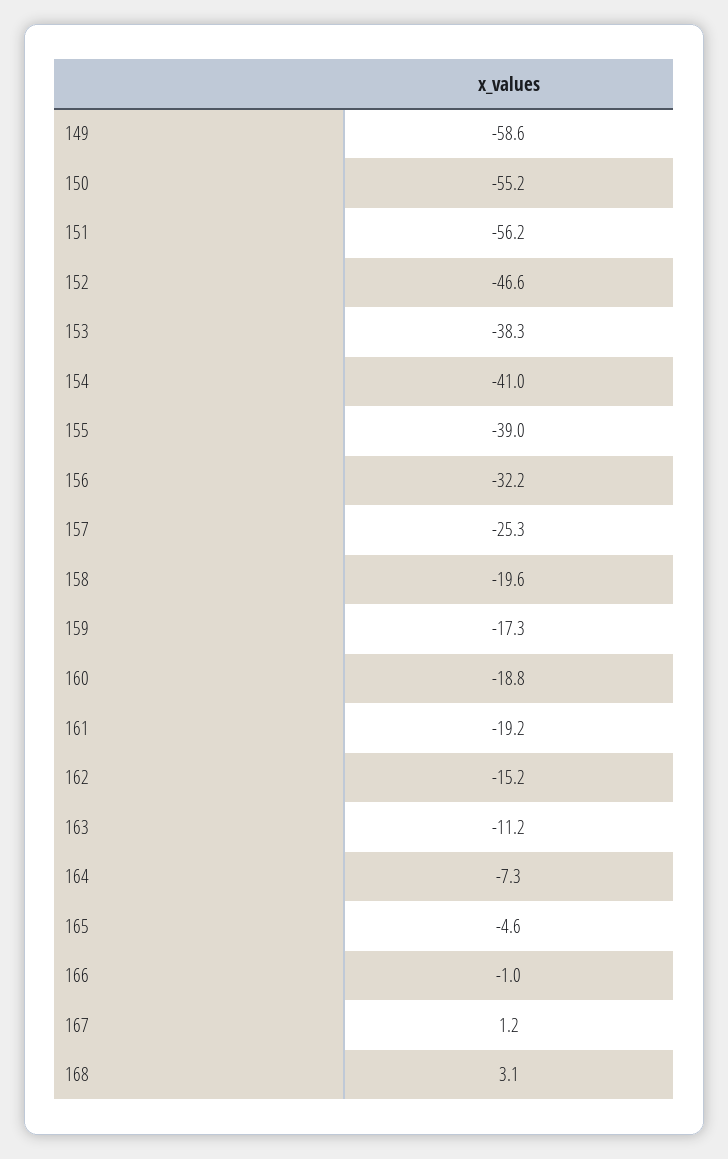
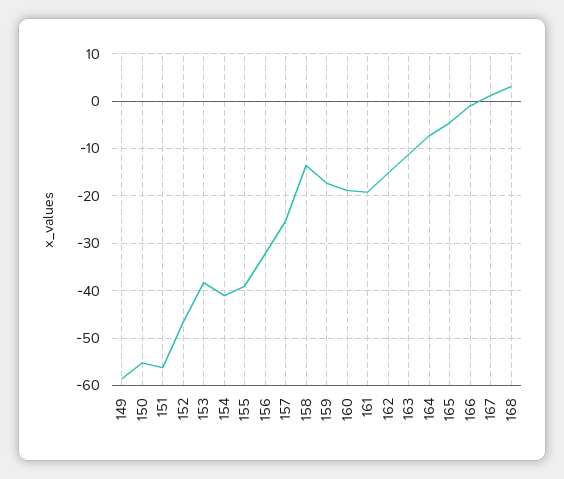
  {
    "149": -58.6,
    "150": -55.2,
    "151": -56.2,
    "152": -46.6,
    "153": -38.3,
    "154": -41,
    "155": -39,
    "156": -32.2,
    "157": -25.3,
-   "158": -19.6,
+   "158": -14,
    "159": -17.3,
    "160": -18.8,
    "161": -19.2,
    "162": -15.2,
    "163": -11.2,
    "164": -7.3,
    "165": -4.6,
    "166": -1,
    "167": 1.2,
    "168": 3.1
  }

